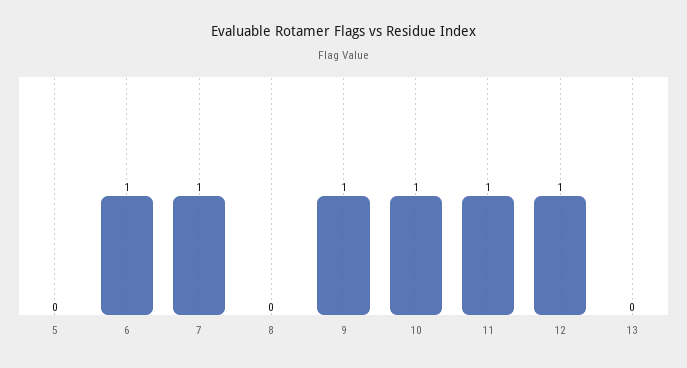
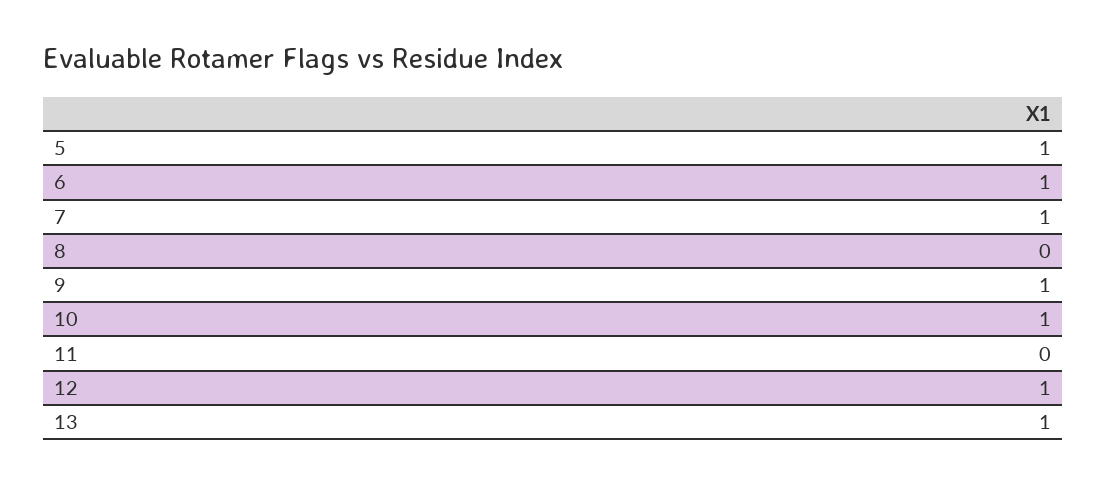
  {
-   "5": 0,
+   "5": 1,
    "6": 1,
    "7": 1,
    "8": 0,
    "9": 1,
    "10": 1,
-   "11": 1,
+   "11": 0,
    "12": 1,
-   "13": 0
+   "13": 1
  }

